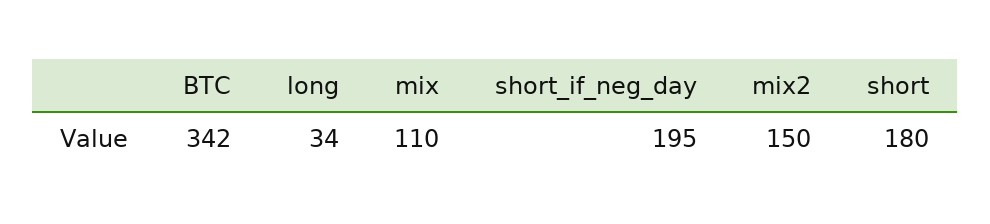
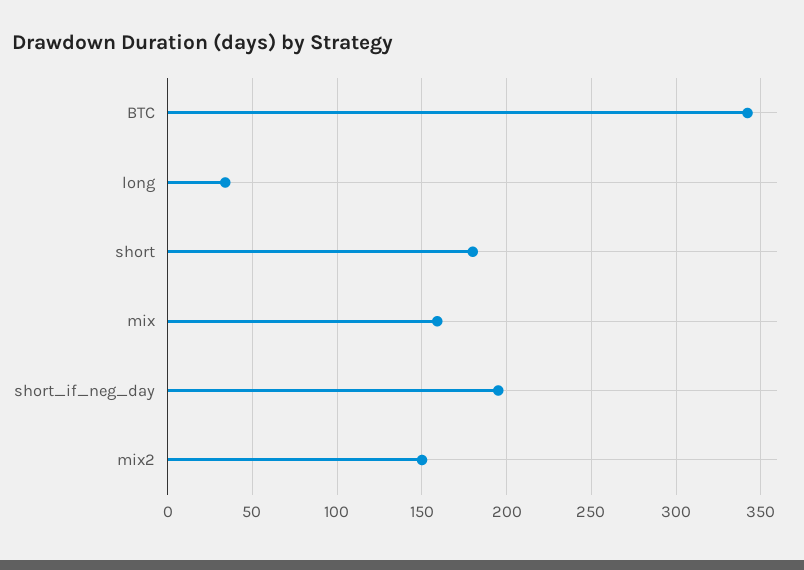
  {
    "BTC": 342,
    "long": 34,
-   "mix": 110,
+   "mix": 160,
    "short_if_neg_day": 195,
    "mix2": 150,
    "short": 180
  }

